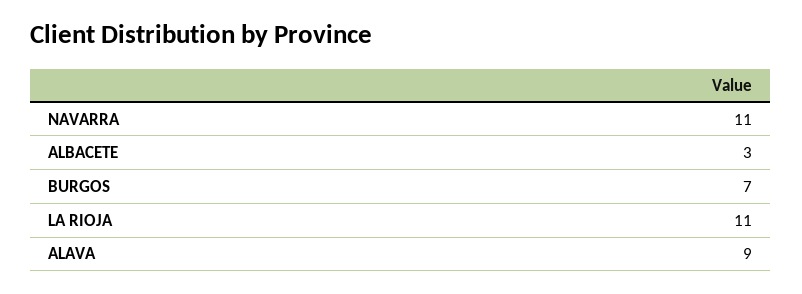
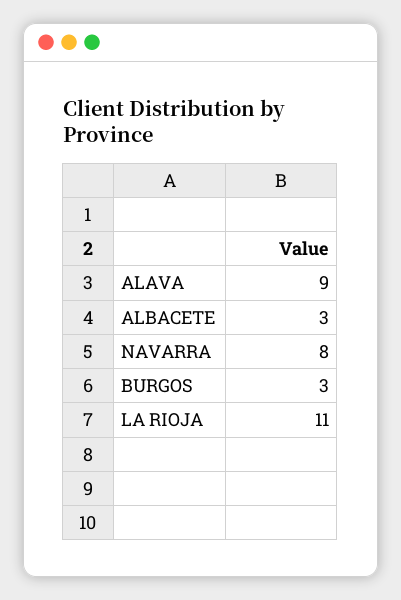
  {
-   "NAVARRA": 11,
+   "NAVARRA": 8,
    "ALBACETE": 3,
-   "BURGOS": 7,
+   "BURGOS": 3,
    "LA RIOJA": 11,
    "ALAVA": 9
  }

